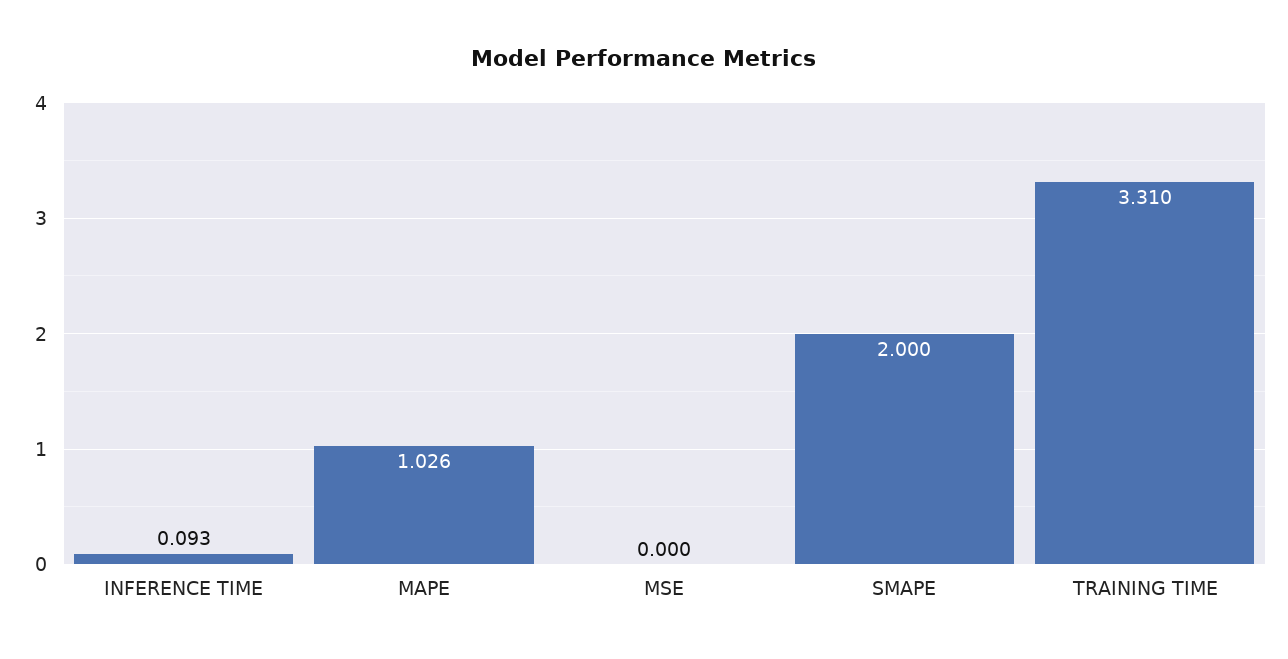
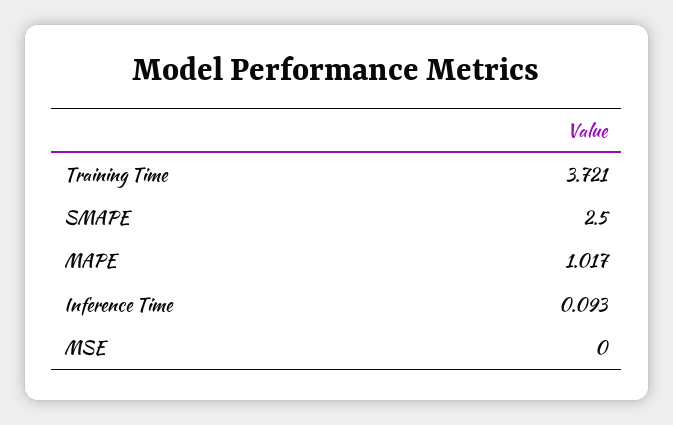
  {
    "INFERENCE TIME": 0.093,
-   "MAPE": 1.026,
+   "MAPE": 1.017,
    "MSE": 0,
-   "SMAPE": 2,
+   "SMAPE": 2.5,
-   "TRAINING TIME": 3.31
+   "TRAINING TIME": 3.721
  }

